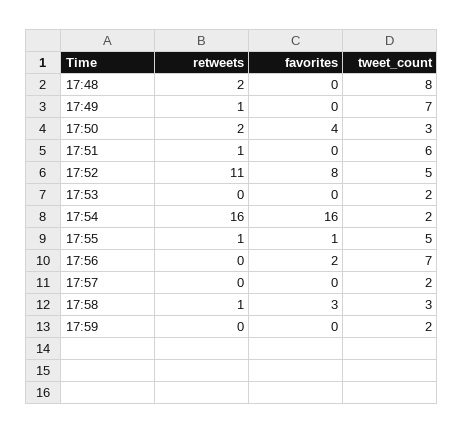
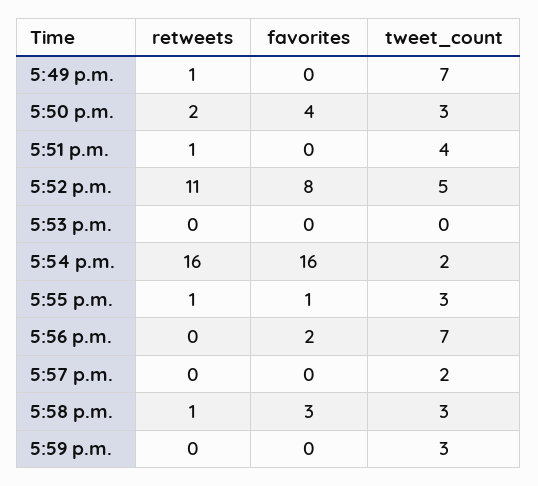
  {
    "retweets": {
-     "17:48": 2,
      "17:49": 1,
      "17:50": 2,
      "17:51": 1,
      "17:52": 11,
      "17:53": 0,
      "17:54": 16,
      "17:55": 1,
      "17:56": 0,
      "17:57": 0,
      "17:58": 1,
      "17:59": 0
    },
    "favorites": {
-     "17:48": 0,
      "17:49": 0,
      "17:50": 4,
      "17:51": 0,
      "17:52": 8,
      "17:53": 0,
      "17:54": 16,
      "17:55": 1,
      "17:56": 2,
      "17:57": 0,
      "17:58": 3,
      "17:59": 0
    },
    "tweet_count": {
-     "17:48": 8,
      "17:49": 7,
      "17:50": 3,
-     "17:51": 6,
+     "17:51": 4,
      "17:52": 5,
-     "17:53": 2,
+     "17:53": 0,
      "17:54": 2,
-     "17:55": 5,
+     "17:55": 3,
      "17:56": 7,
      "17:57": 2,
      "17:58": 3,
-     "17:59": 2
+     "17:59": 3
    }
  }

